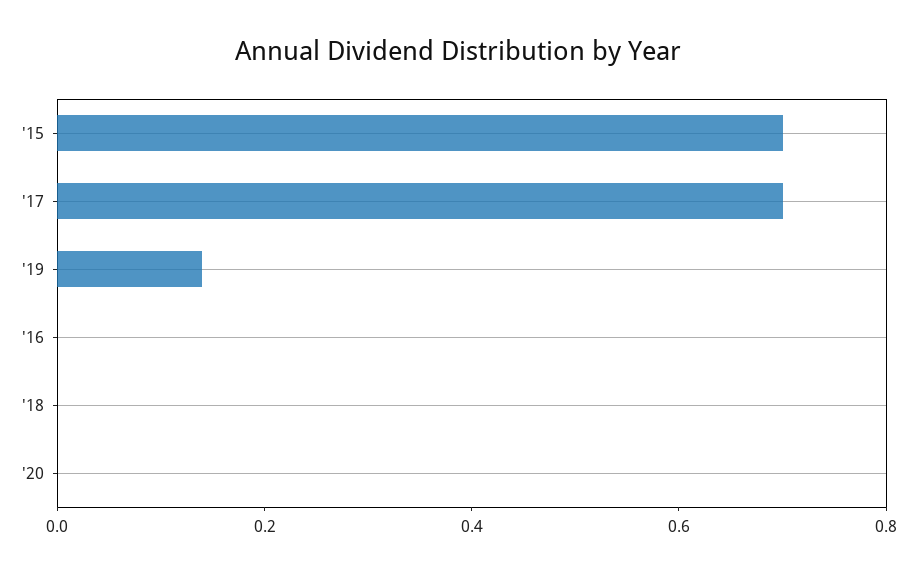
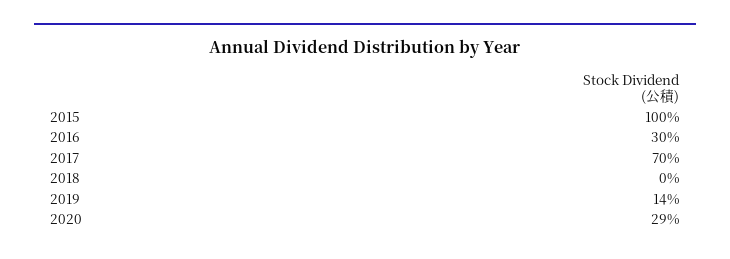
  {
-   "'15": 0.7,
+   "'15": 1,
    "'17": 0.7,
    "'19": 0.14,
-   "'16": 0,
+   "'16": 0.3,
    "'18": 0,
-   "'20": 0
+   "'20": 0.29
  }

